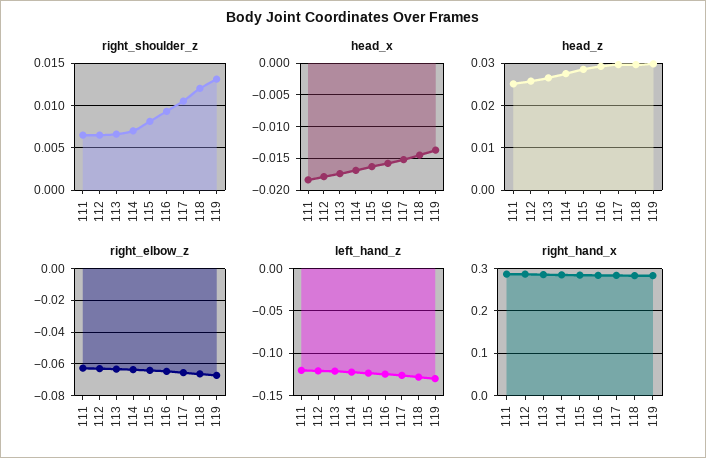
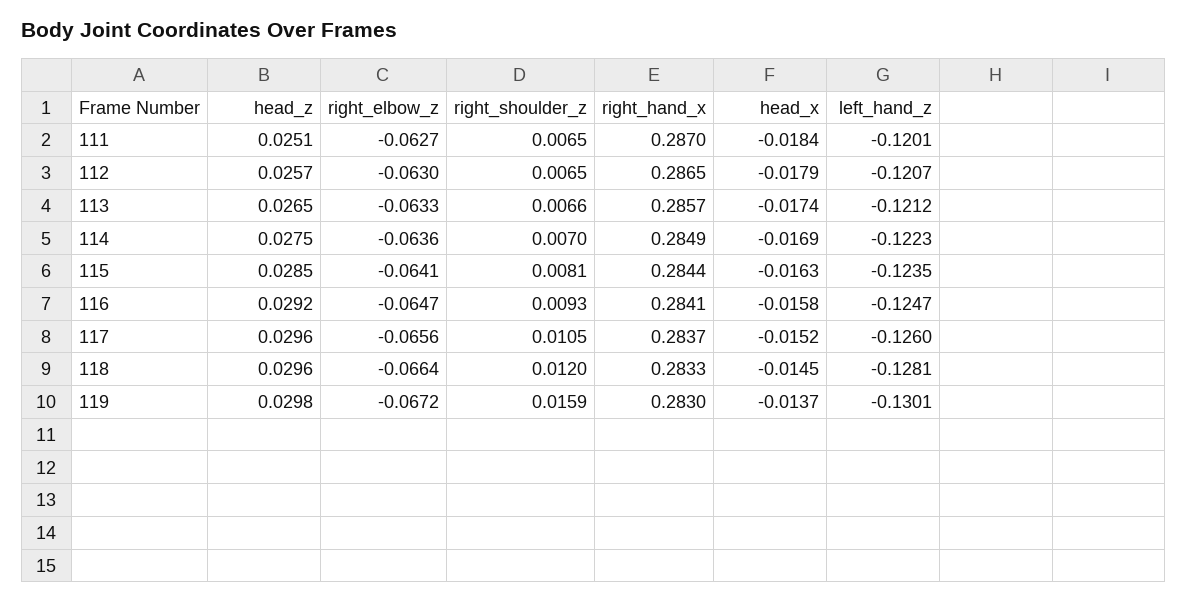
  {
    "right_shoulder_z": {
      "111": 0.0065,
      "112": 0.0065,
      "113": 0.0066,
      "114": 0.007,
      "115": 0.0081,
      "116": 0.0093,
      "117": 0.0105,
      "118": 0.012,
-     "119": 0.013
+     "119": 0.0159
    },
    "head_x": {
      "111": -0.0184,
      "112": -0.0179,
      "113": -0.0174,
      "114": -0.0169,
      "115": -0.0163,
      "116": -0.0158,
      "117": -0.0152,
      "118": -0.0145,
      "119": -0.0137
    },
    "head_z": {
      "111": 0.0251,
      "112": 0.0257,
      "113": 0.0265,
      "114": 0.0275,
      "115": 0.0285,
      "116": 0.0292,
      "117": 0.0296,
      "118": 0.0296,
      "119": 0.0298
    },
    "right_elbow_z": {
      "111": -0.0627,
      "112": -0.063,
      "113": -0.0633,
      "114": -0.0636,
      "115": -0.0641,
      "116": -0.0647,
      "117": -0.0656,
      "118": -0.0664,
      "119": -0.0672
    },
    "left_hand_z": {
      "111": -0.1201,
      "112": -0.1207,
      "113": -0.1212,
      "114": -0.1223,
      "115": -0.1235,
      "116": -0.1247,
      "117": -0.126,
      "118": -0.1281,
      "119": -0.1301
    },
    "right_hand_x": {
      "111": 0.287,
      "112": 0.2865,
      "113": 0.2857,
      "114": 0.2849,
      "115": 0.2844,
      "116": 0.2841,
      "117": 0.2837,
      "118": 0.2833,
      "119": 0.283
    }
  }

